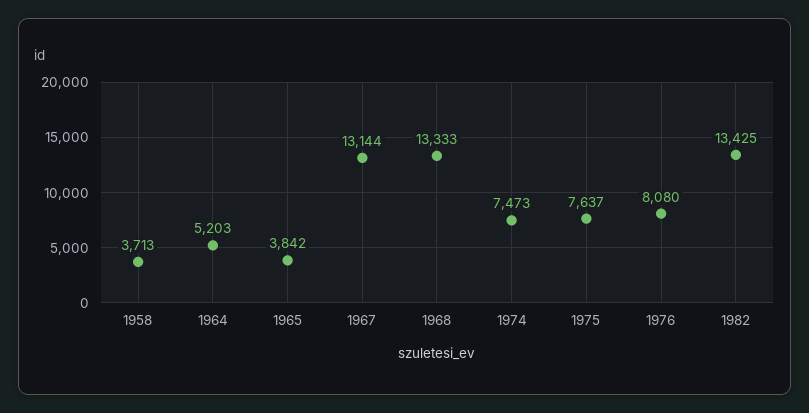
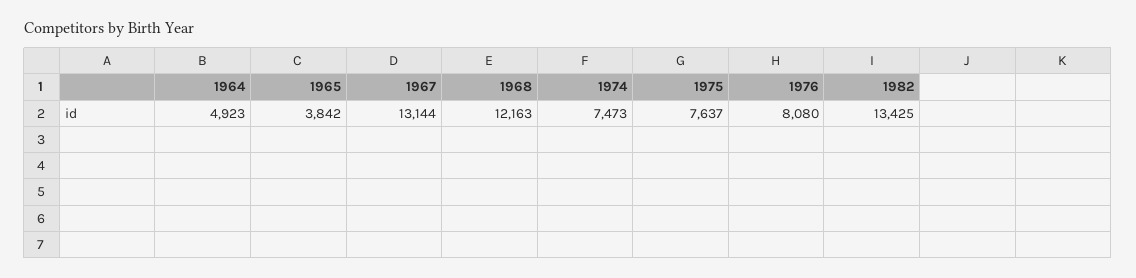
  {
-   "1958": 3713,
-   "1964": 5203,
+   "1964": 4923,
    "1965": 3842,
    "1967": 13144,
-   "1968": 13333,
+   "1968": 12163,
    "1974": 7473,
    "1975": 7637,
    "1976": 8080,
    "1982": 13425
  }

